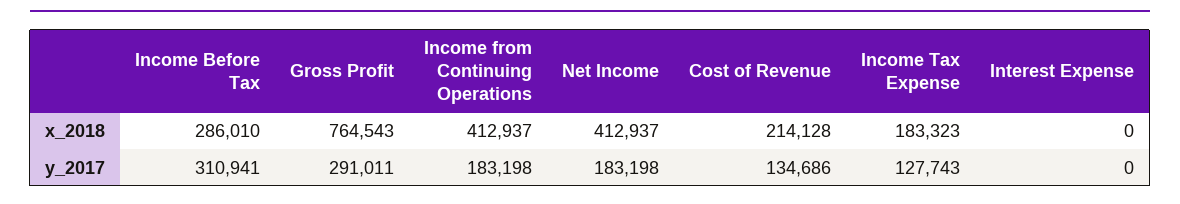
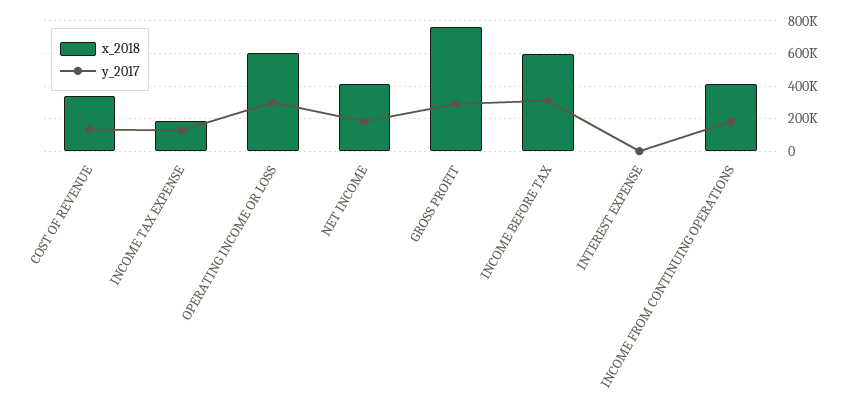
  {
    "x_2018": {
-     "Income Before Tax": 286010,
+     "Income Before Tax": 600000,
      "Gross Profit": 764543,
      "Income from Continuing Operations": 412937,
      "Net Income": 412937,
-     "Cost of Revenue": 214128,
+     "Cost of Revenue": 350000,
      "Income Tax Expense": 183323,
-     "Interest Expense": 0
+     "Interest Expense": 0,
+     "OPERATING INCOME OR LOSS": 600000
    },
    "y_2017": {
      "Income Before Tax": 310941,
      "Gross Profit": 291011,
      "Income from Continuing Operations": 183198,
      "Net Income": 183198,
      "Cost of Revenue": 134686,
      "Income Tax Expense": 127743,
-     "Interest Expense": 0
+     "Interest Expense": 0,
+     "OPERATING INCOME OR LOSS": 300000
    }
  }

